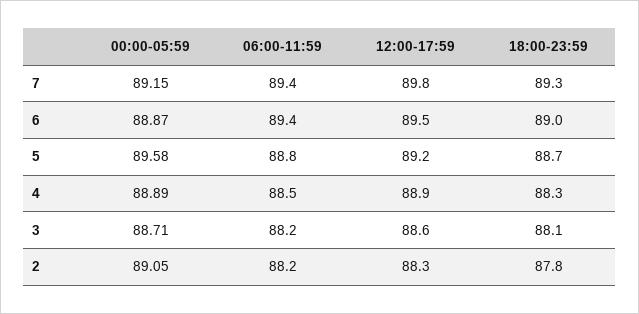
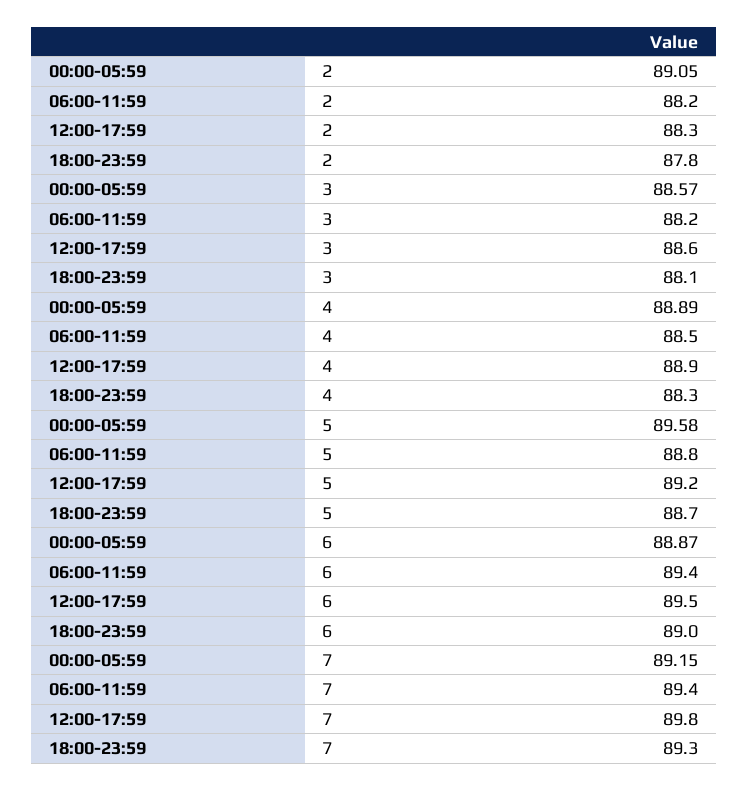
  {
    "00:00-05:59": {
      "7": 89.15,
      "6": 88.87,
      "5": 89.58,
      "4": 88.89,
-     "3": 88.71,
+     "3": 88.57,
      "2": 89.05
    },
    "06:00-11:59": {
      "7": 89.4,
      "6": 89.4,
      "5": 88.8,
      "4": 88.5,
      "3": 88.2,
      "2": 88.2
    },
    "12:00-17:59": {
      "7": 89.8,
      "6": 89.5,
      "5": 89.2,
      "4": 88.9,
      "3": 88.6,
      "2": 88.3
    },
    "18:00-23:59": {
      "7": 89.3,
      "6": 89,
      "5": 88.7,
      "4": 88.3,
      "3": 88.1,
      "2": 87.8
    }
  }

